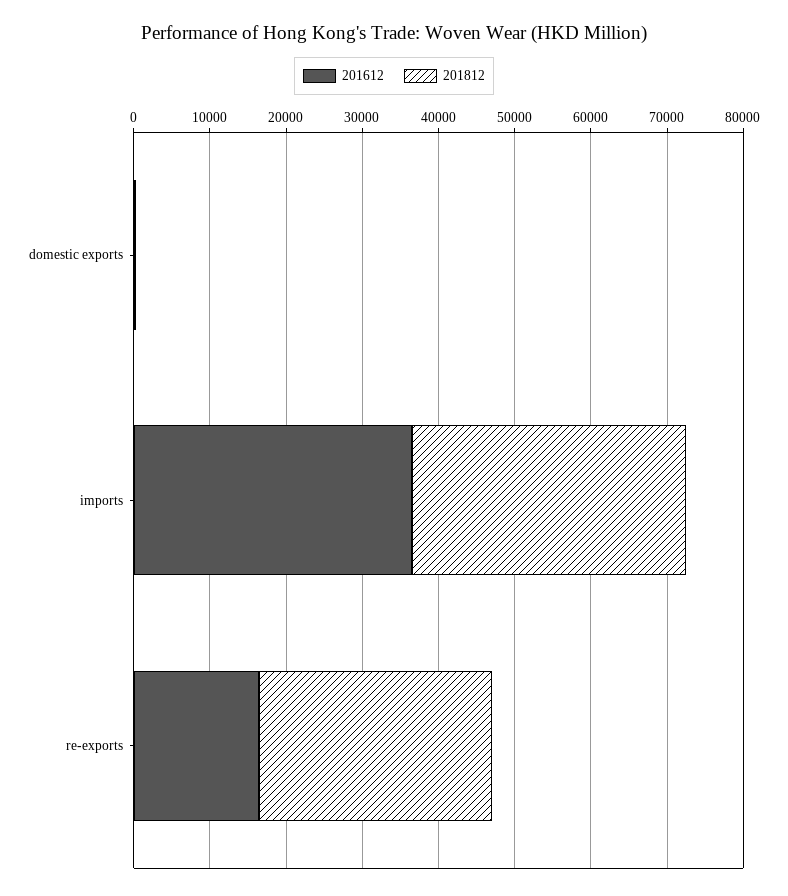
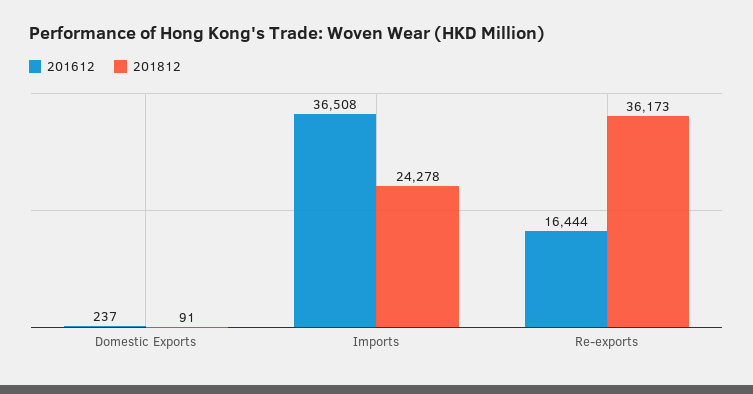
  {
    "201612": {
      "domestic exports": 237,
      "imports": 36508,
      "re-exports": 16444
    },
    "201812": {
      "domestic exports": 91,
-     "imports": 36000,
+     "imports": 24278,
-     "re-exports": 30000
+     "re-exports": 36173
    }
  }

